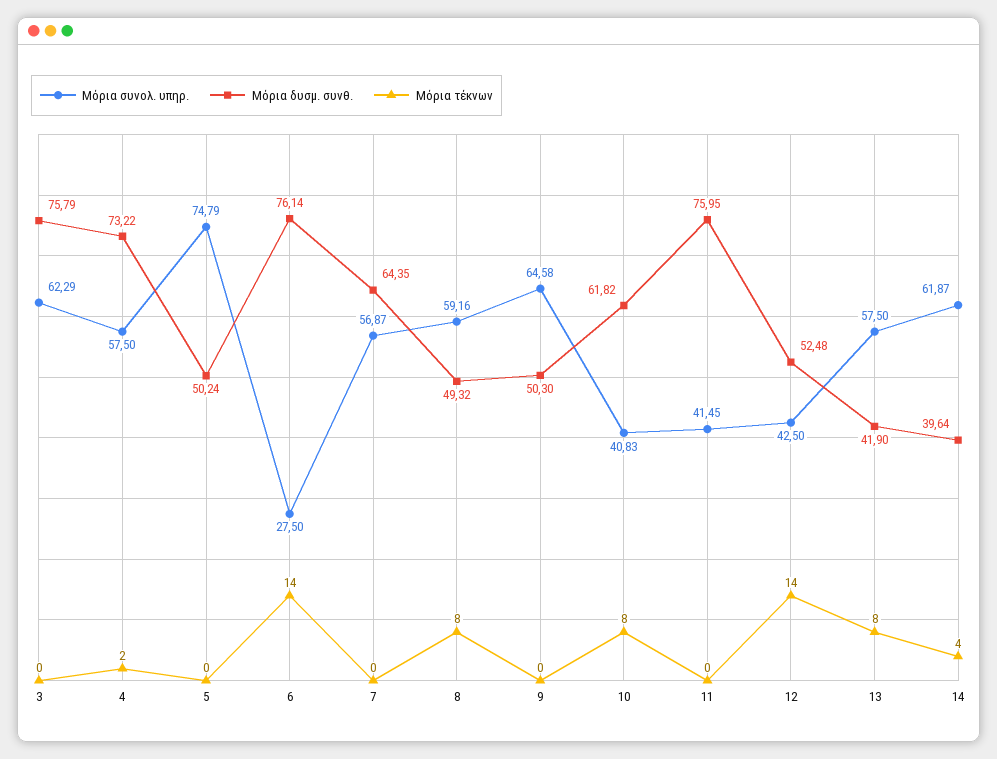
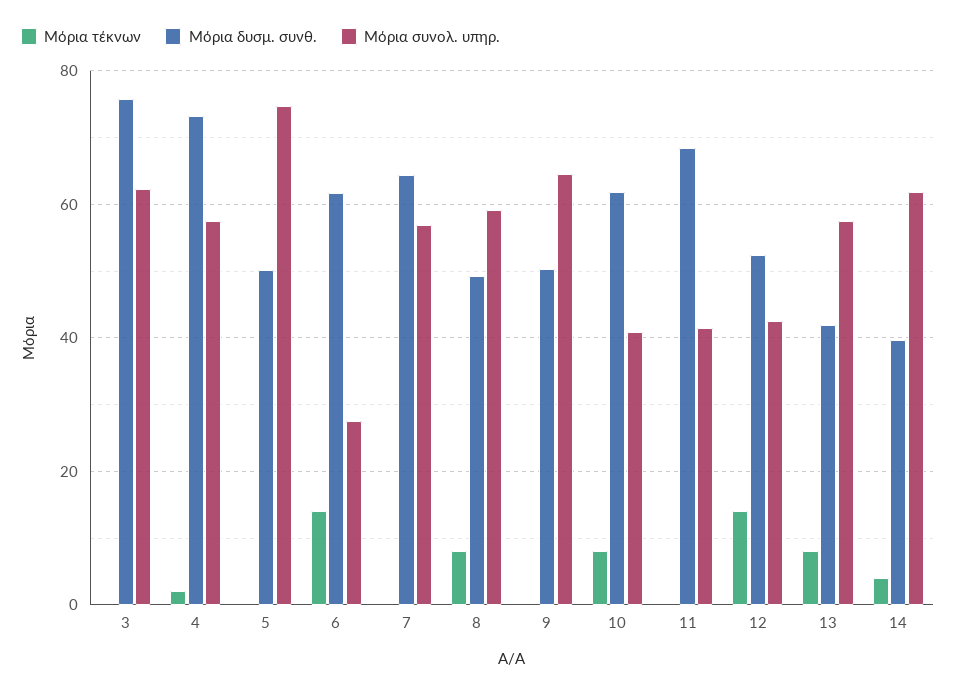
  {
    "Μόρια συνολ. υπηρ.": {
      "3": 62.29,
      "4": 57.5,
      "5": 74.79,
      "6": 27.5,
      "7": 56.87,
      "8": 59.16,
      "9": 64.58,
      "10": 40.83,
      "11": 41.45,
      "12": 42.5,
      "13": 57.5,
      "14": 61.87
    },
    "Μόρια δυσμ. συνθ.": {
      "3": 75.79,
      "4": 73.22,
      "5": 50.24,
-     "6": 76.14,
+     "6": 62,
      "7": 64.35,
      "8": 49.32,
      "9": 50.3,
      "10": 61.82,
-     "11": 75.95,
+     "11": 68,
      "12": 52.48,
      "13": 41.9,
      "14": 39.64
    },
    "Μόρια τέκνων": {
      "3": 0,
      "4": 2,
      "5": 0,
      "6": 14,
      "7": 0,
      "8": 8,
      "9": 0,
      "10": 8,
      "11": 0,
      "12": 14,
      "13": 8,
      "14": 4
    }
  }

